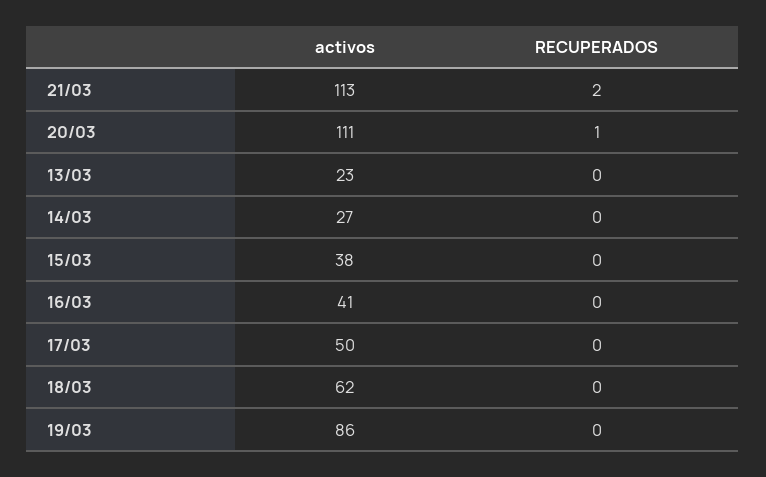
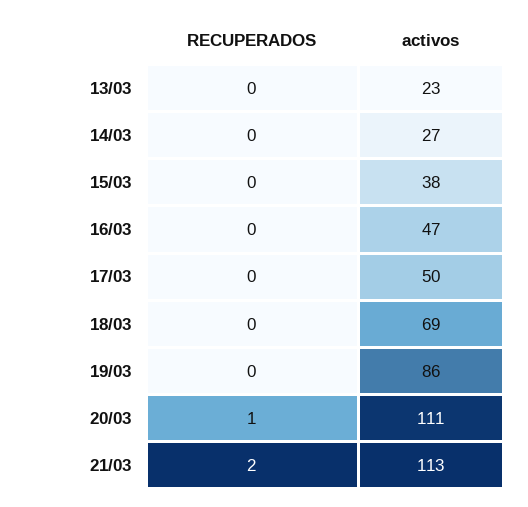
  {
    "activos": {
      "21/03": 113,
      "20/03": 111,
      "13/03": 23,
      "14/03": 27,
      "15/03": 38,
-     "16/03": 41,
+     "16/03": 47,
      "17/03": 50,
-     "18/03": 62,
+     "18/03": 69,
      "19/03": 86
    },
    "RECUPERADOS": {
      "21/03": 2,
      "20/03": 1,
      "13/03": 0,
      "14/03": 0,
      "15/03": 0,
      "16/03": 0,
      "17/03": 0,
      "18/03": 0,
      "19/03": 0
    }
  }

